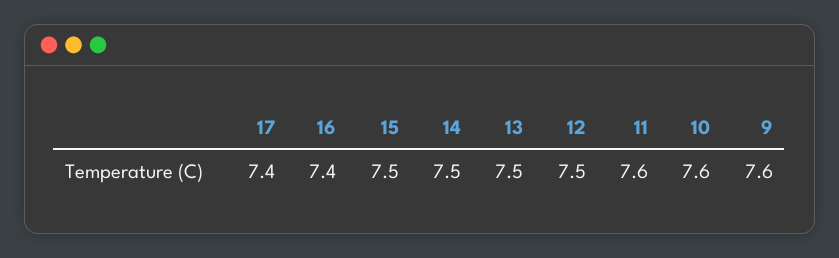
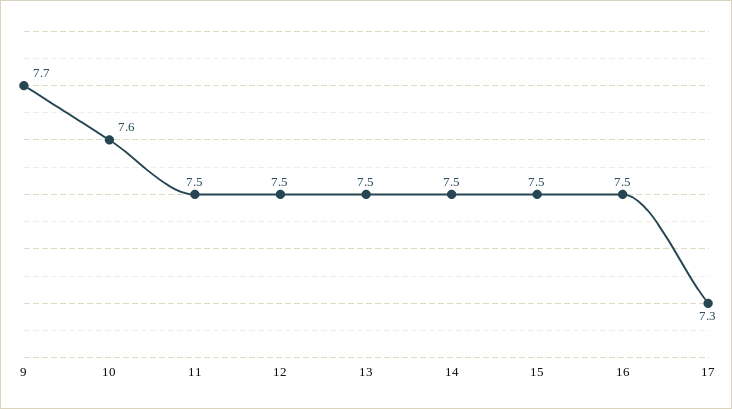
  {
-   "17": 7.4,
+   "17": 7.3,
-   "16": 7.4,
+   "16": 7.5,
    "15": 7.5,
    "14": 7.5,
    "13": 7.5,
    "12": 7.5,
-   "11": 7.6,
+   "11": 7.5,
    "10": 7.6,
-   "9": 7.6
+   "9": 7.7
  }

